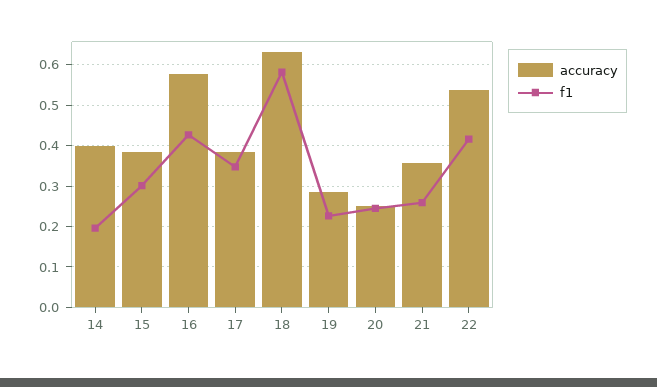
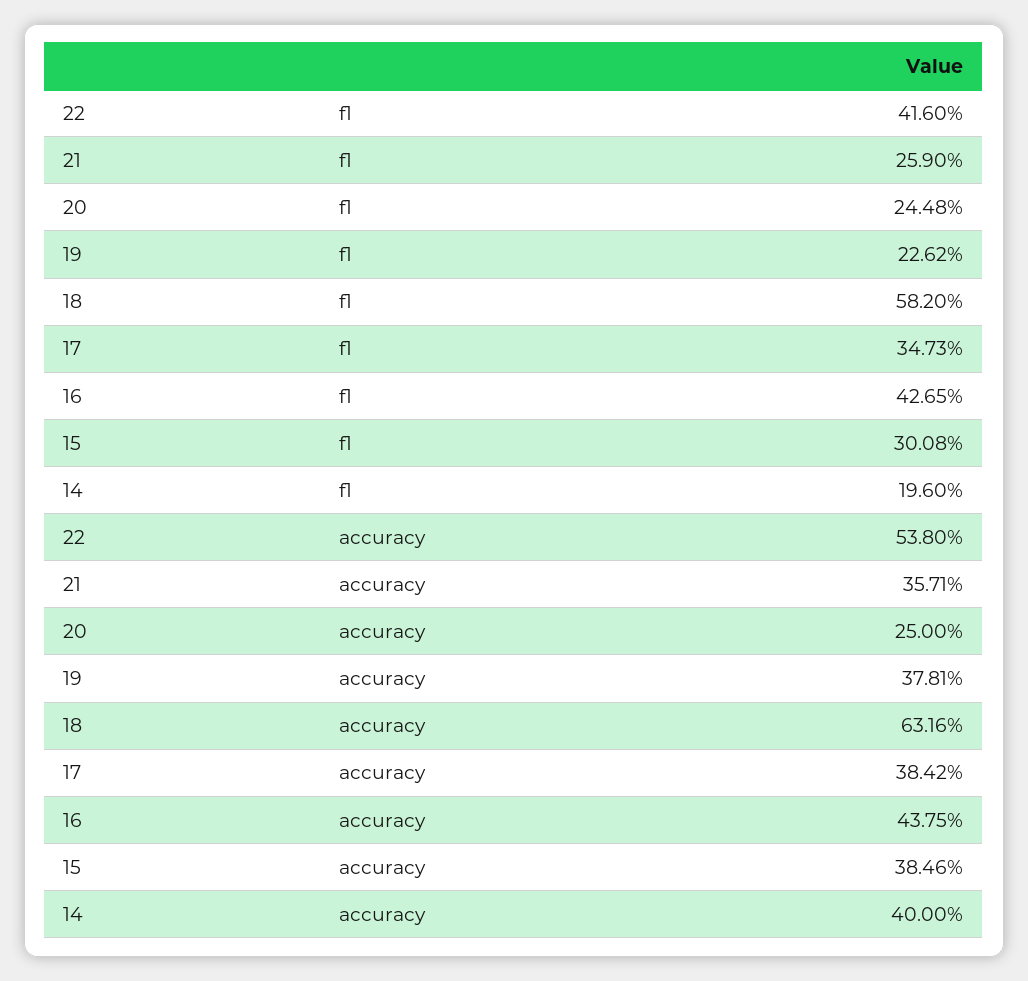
  {
    "accuracy": {
      "14": 0.4,
      "15": 0.3846,
-     "16": 0.58,
+     "16": 0.4375,
      "17": 0.3842,
      "18": 0.6316,
-     "19": 0.28,
+     "19": 0.3781,
      "20": 0.25,
      "21": 0.3571,
      "22": 0.538
    },
    "f1": {
      "14": 0.196,
      "15": 0.3008,
      "16": 0.4265,
      "17": 0.3473,
      "18": 0.582,
      "19": 0.2262,
      "20": 0.2448,
      "21": 0.259,
      "22": 0.416
    }
  }

